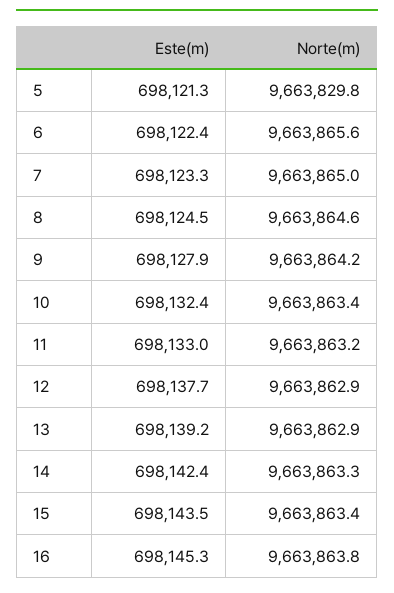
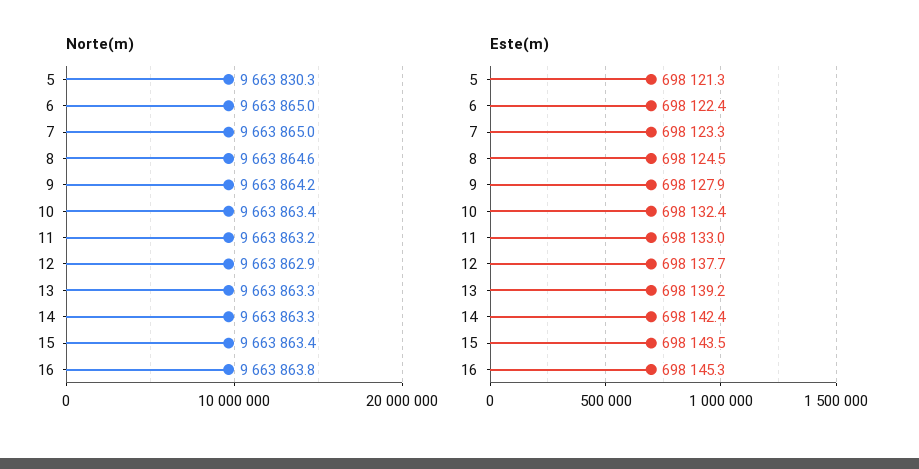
  {
    "Este(m)": {
      "5": 698121.3,
      "6": 698122.4,
      "7": 698123.3,
      "8": 698124.5,
      "9": 698127.9,
      "10": 698132.4,
      "11": 698133,
      "12": 698137.7,
      "13": 698139.2,
      "14": 698142.4,
      "15": 698143.5,
      "16": 698145.3
    },
    "Norte(m)": {
-     "5": 9663829.8,
+     "5": 9663830.3,
-     "6": 9663865.6,
+     "6": 9663865,
      "7": 9663865,
      "8": 9663864.6,
      "9": 9663864.2,
      "10": 9663863.4,
      "11": 9663863.2,
      "12": 9663862.9,
-     "13": 9663862.9,
+     "13": 9663863.3,
      "14": 9663863.3,
      "15": 9663863.4,
      "16": 9663863.8
    }
  }

